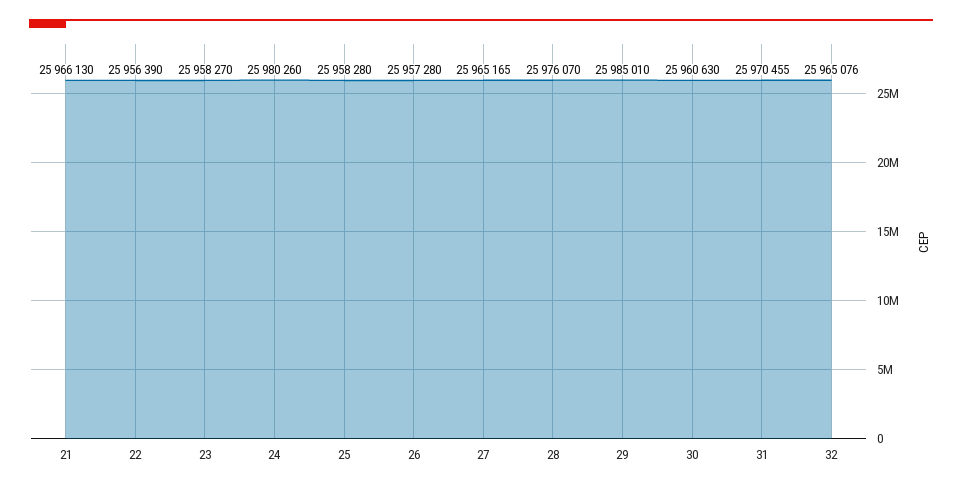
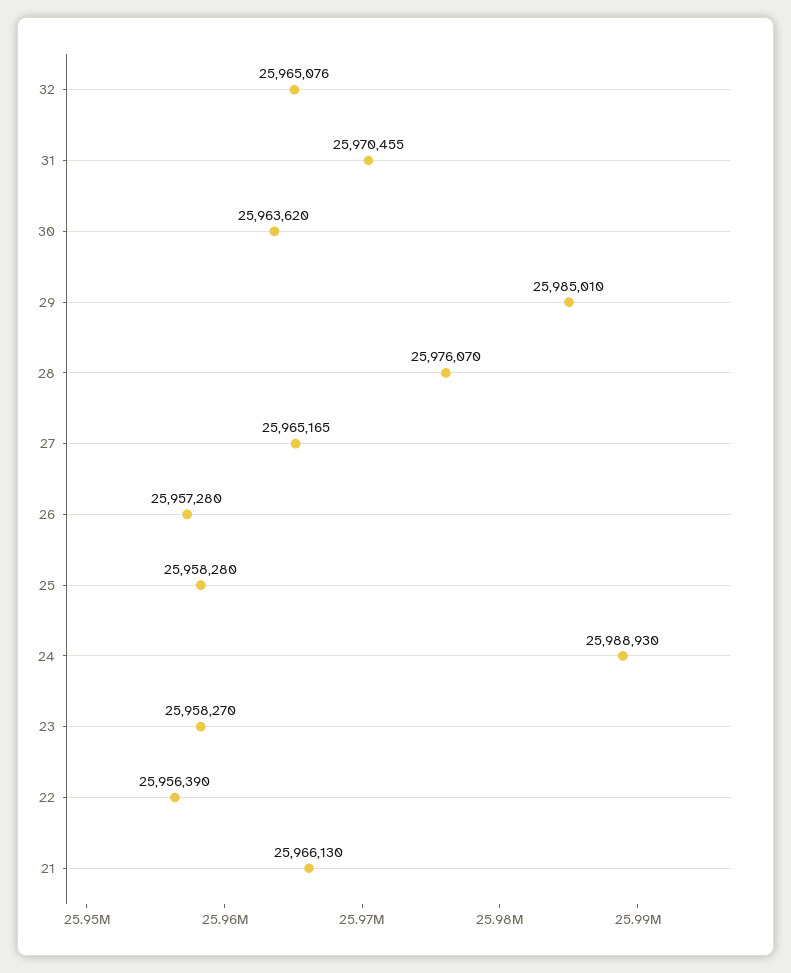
  {
    "21": 25966130,
    "22": 25956390,
    "23": 25958270,
-   "24": 25980260,
+   "24": 25988930,
    "25": 25958280,
    "26": 25957280,
    "27": 25965165,
    "28": 25976070,
    "29": 25985010,
-   "30": 25960630,
+   "30": 25963620,
    "31": 25970455,
    "32": 25965076
  }

